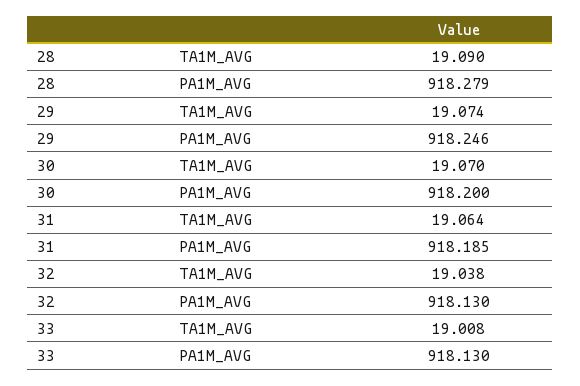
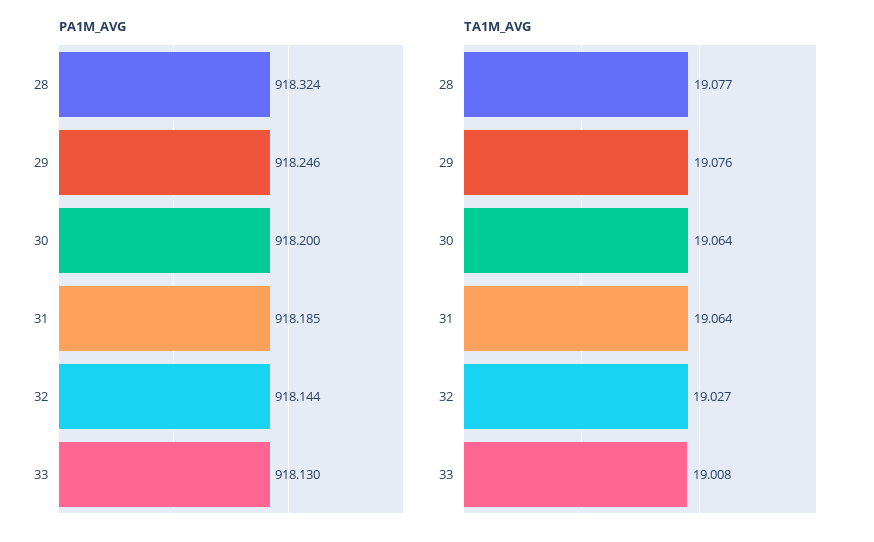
  {
    "TA1M_AVG": {
-     "28": 19.09,
+     "28": 19.077,
-     "29": 19.074,
+     "29": 19.076,
-     "30": 19.07,
+     "30": 19.064,
      "31": 19.064,
-     "32": 19.038,
+     "32": 19.027,
      "33": 19.008
    },
    "PA1M_AVG": {
-     "28": 918.279,
+     "28": 918.324,
      "29": 918.246,
      "30": 918.2,
      "31": 918.185,
-     "32": 918.13,
+     "32": 918.144,
      "33": 918.13
    }
  }

